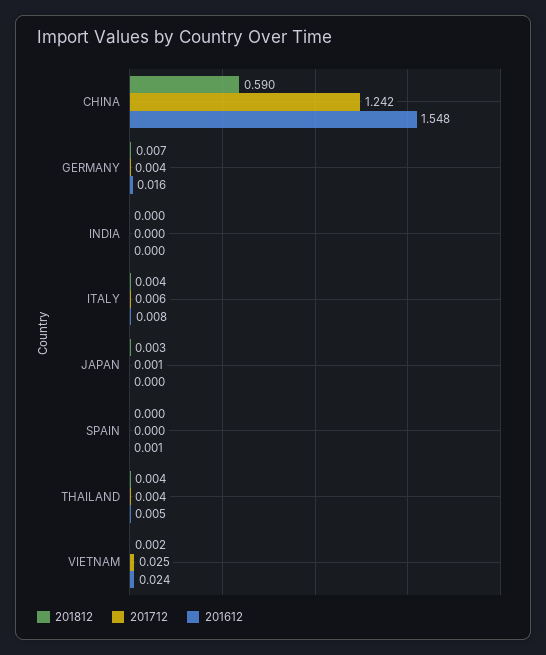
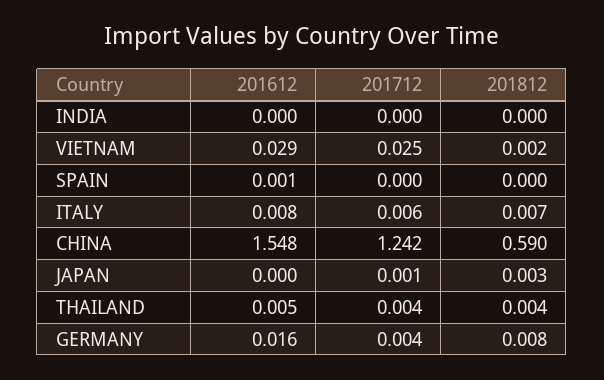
  {
    "201812": {
      "CHINA": 0.59,
-     "GERMANY": 0.007,
+     "GERMANY": 0.008,
      "INDIA": 0,
-     "ITALY": 0.004,
+     "ITALY": 0.007,
      "JAPAN": 0.003,
      "SPAIN": 0,
      "THAILAND": 0.004,
      "VIETNAM": 0.002
    },
    "201712": {
      "CHINA": 1.242,
      "GERMANY": 0.004,
      "INDIA": 0,
      "ITALY": 0.006,
      "JAPAN": 0.001,
      "SPAIN": 0,
      "THAILAND": 0.004,
      "VIETNAM": 0.025
    },
    "201612": {
      "CHINA": 1.548,
      "GERMANY": 0.016,
      "INDIA": 0,
      "ITALY": 0.008,
      "JAPAN": 0,
      "SPAIN": 0.001,
      "THAILAND": 0.005,
-     "VIETNAM": 0.024
+     "VIETNAM": 0.029
    }
  }

